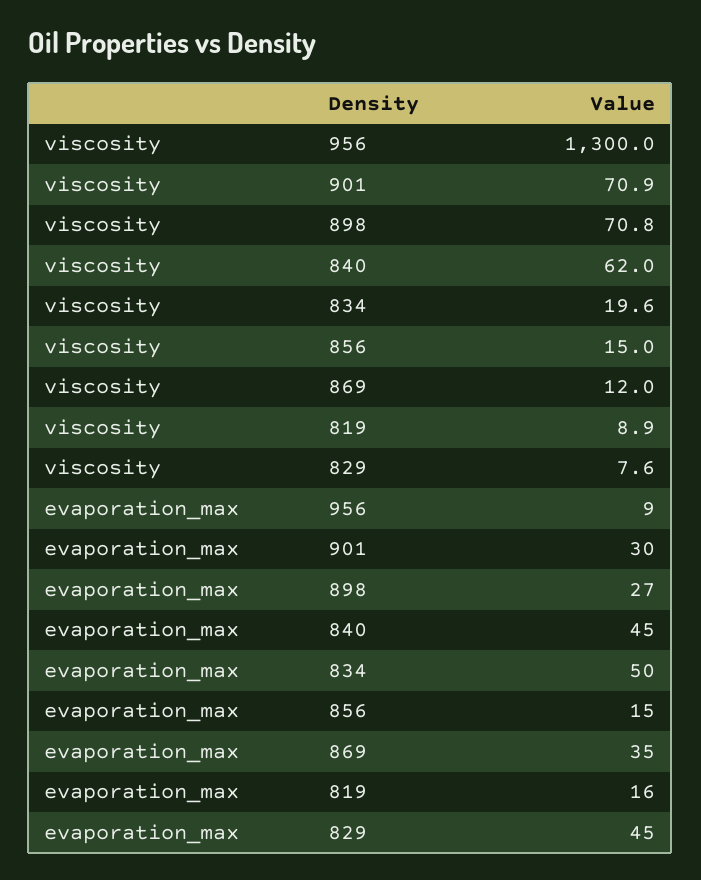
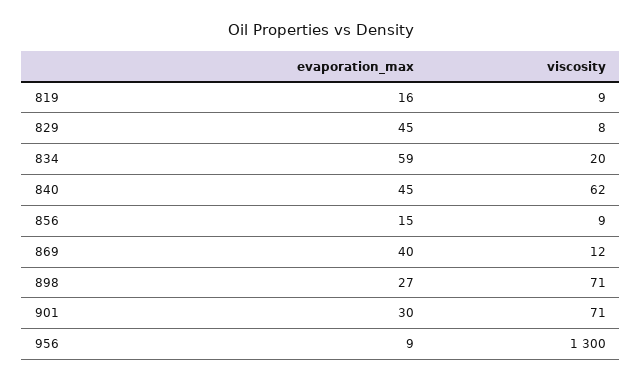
  {
    "viscosity": {
      "956": 1300,
      "901": 70.9,
      "898": 70.8,
      "840": 62,
      "834": 19.6,
-     "856": 15,
+     "856": 9,
      "869": 12,
      "819": 8.9,
      "829": 7.6
    },
    "evaporation_max": {
      "956": 9,
      "901": 30,
      "898": 27,
      "840": 45,
-     "834": 50,
+     "834": 59,
      "856": 15,
-     "869": 35,
+     "869": 40,
      "819": 16,
      "829": 45
    }
  }

